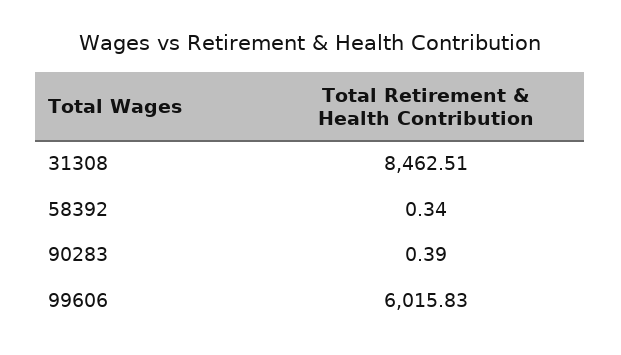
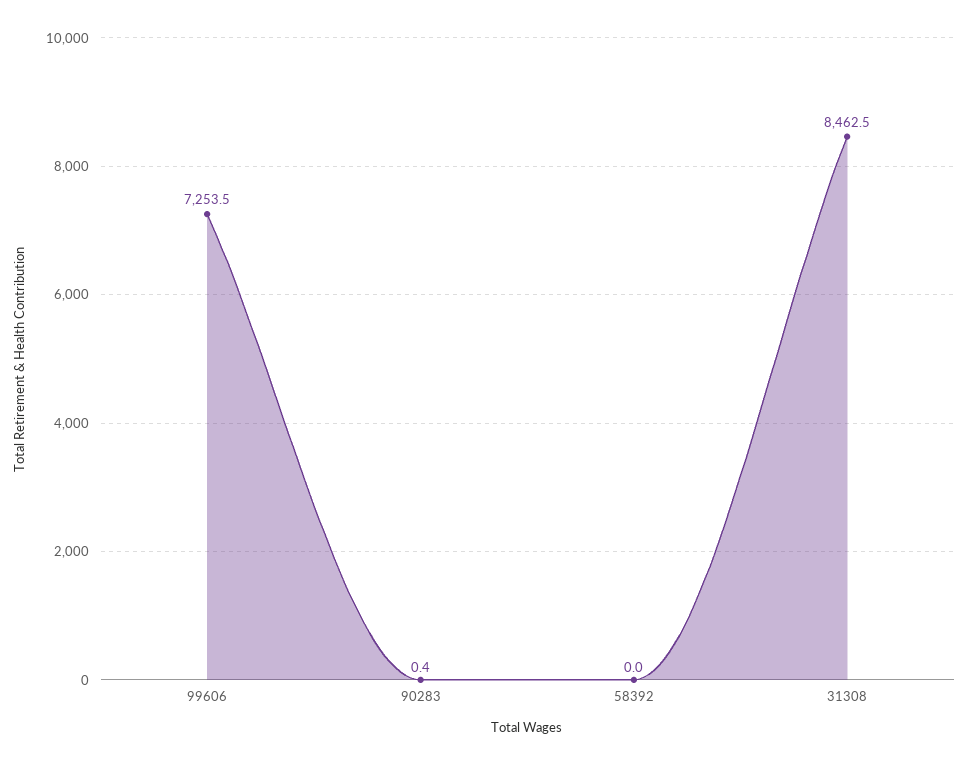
  {
    "31308": 8462.51,
-   "58392": 0.34,
+   "58392": 0,
    "90283": 0.39,
-   "99606": 6015.83
+   "99606": 7253.5
  }

